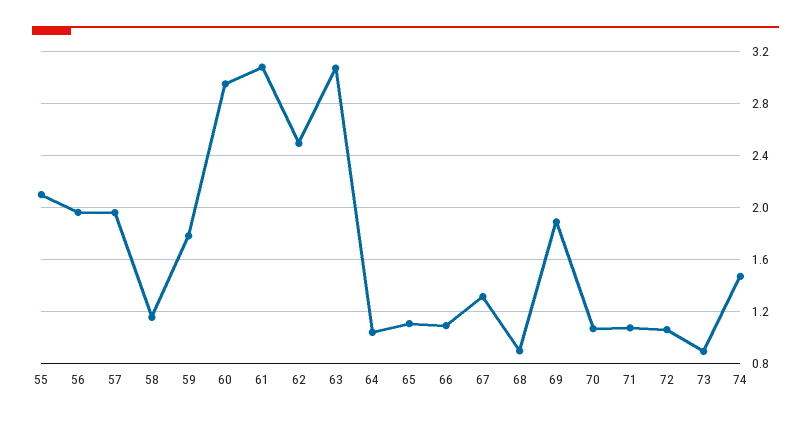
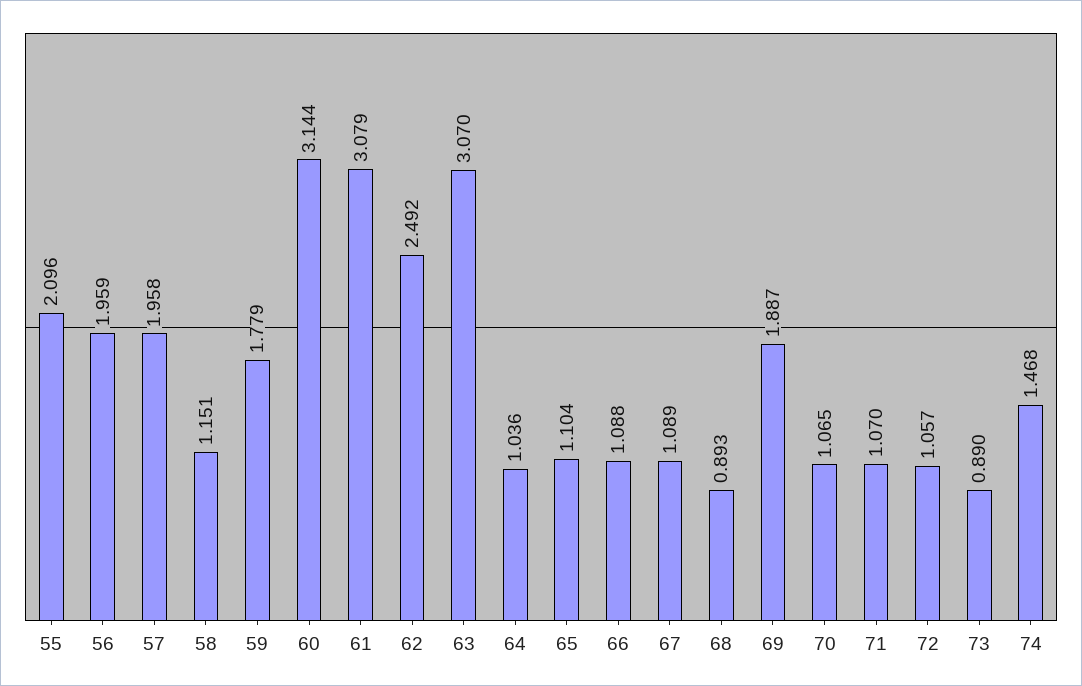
  {
    "55": 2.096,
    "56": 1.959,
    "57": 1.958,
    "58": 1.151,
    "59": 1.779,
-   "60": 2.95,
+   "60": 3.144,
    "61": 3.079,
    "62": 2.492,
    "63": 3.07,
    "64": 1.036,
    "65": 1.104,
    "66": 1.088,
-   "67": 1.3,
+   "67": 1.089,
    "68": 0.893,
    "69": 1.887,
    "70": 1.065,
    "71": 1.07,
    "72": 1.057,
    "73": 0.89,
    "74": 1.468
  }

